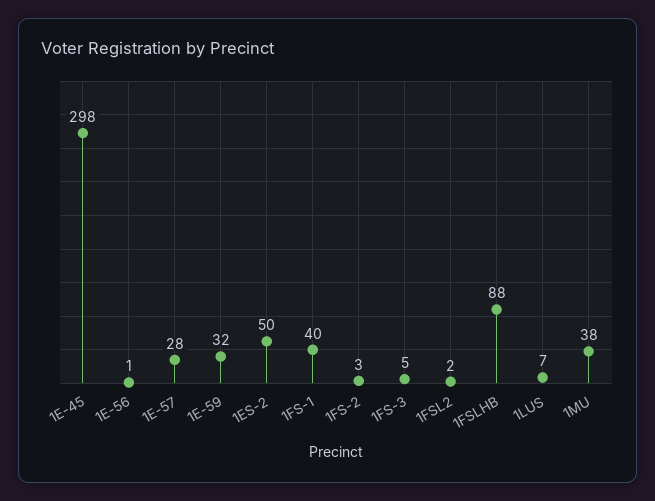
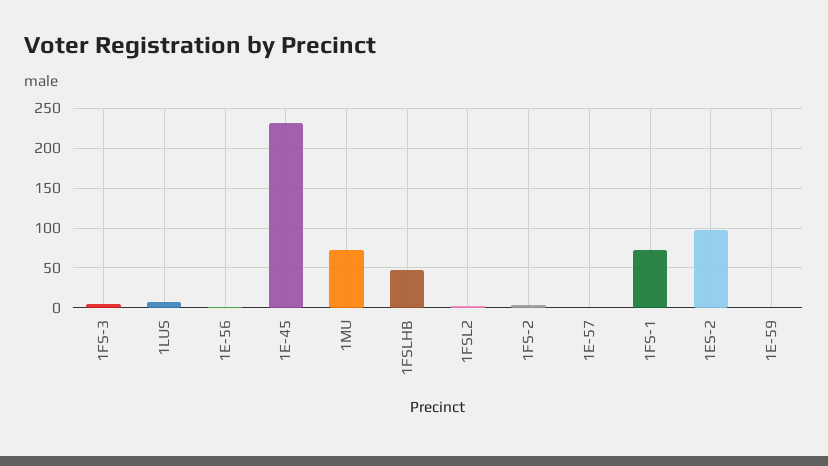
  {
-   "1E-45": 298,
+   "1E-45": 230,
    "1E-56": 1,
-   "1E-57": 28,
+   "1E-57": 0,
-   "1E-59": 32,
+   "1E-59": 0,
-   "1ES-2": 50,
+   "1ES-2": 100,
-   "1FS-1": 40,
+   "1FS-1": 70,
    "1FS-2": 3,
    "1FS-3": 5,
    "1FSL2": 2,
-   "1FSLHB": 88,
+   "1FSLHB": 50,
    "1LUS": 7,
-   "1MU": 38
+   "1MU": 70
  }

